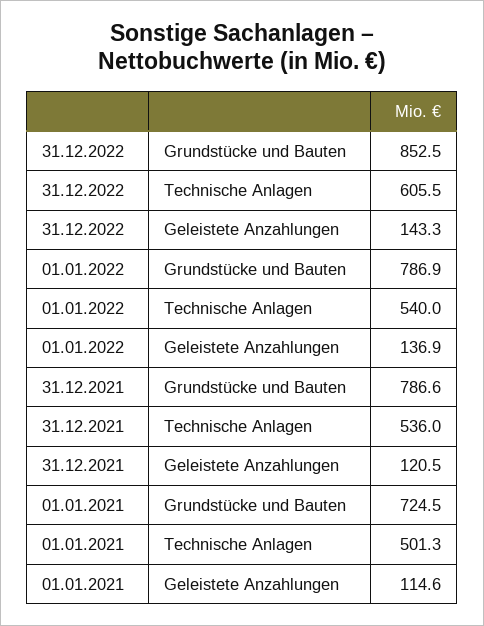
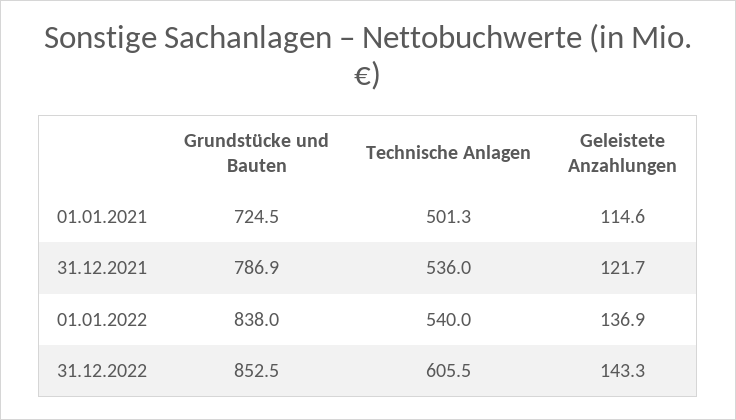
  {
    "31.12.2022": {
      "Grundstücke und Bauten": 852.5,
      "Technische Anlagen": 605.5,
      "Geleistete Anzahlungen": 143.3
    },
    "01.01.2022": {
-     "Grundstücke und Bauten": 786.9,
+     "Grundstücke und Bauten": 838,
      "Technische Anlagen": 540,
      "Geleistete Anzahlungen": 136.9
    },
    "31.12.2021": {
-     "Grundstücke und Bauten": 786.6,
+     "Grundstücke und Bauten": 786.9,
      "Technische Anlagen": 536,
-     "Geleistete Anzahlungen": 120.5
+     "Geleistete Anzahlungen": 121.7
    },
    "01.01.2021": {
      "Grundstücke und Bauten": 724.5,
      "Technische Anlagen": 501.3,
      "Geleistete Anzahlungen": 114.6
    }
  }

